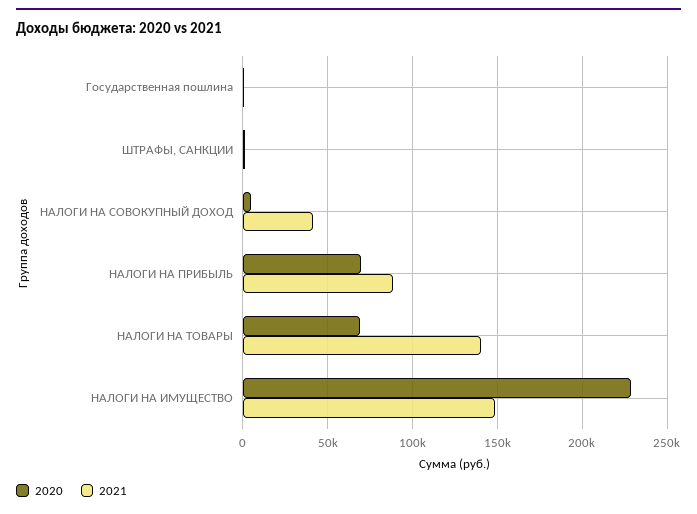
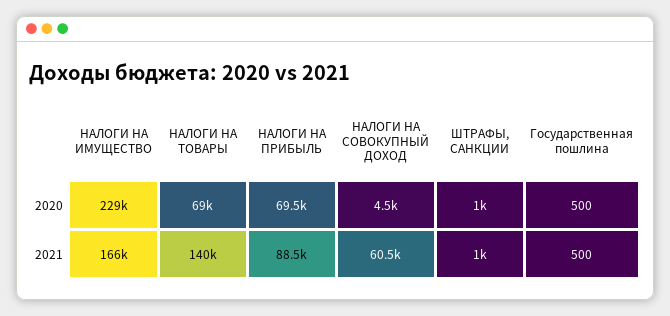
  {
    "2020": {
      "Государственная пошлина": 500,
      "ШТРАФЫ, САНКЦИИ": 1000,
      "НАЛОГИ НА СОВОКУПНЫЙ ДОХОД": 4500,
      "НАЛОГИ НА ПРИБЫЛЬ": 69500,
      "НАЛОГИ НА ТОВАРЫ": 69000,
      "НАЛОГИ НА ИМУЩЕСТВО": 229000
    },
    "2021": {
      "Государственная пошлина": 500,
      "ШТРАФЫ, САНКЦИИ": 1000,
-     "НАЛОГИ НА СОВОКУПНЫЙ ДОХОД": 40000,
+     "НАЛОГИ НА СОВОКУПНЫЙ ДОХОД": 60500,
      "НАЛОГИ НА ПРИБЫЛЬ": 88500,
      "НАЛОГИ НА ТОВАРЫ": 140000,
-     "НАЛОГИ НА ИМУЩЕСТВО": 150000
+     "НАЛОГИ НА ИМУЩЕСТВО": 166000
    }
  }

